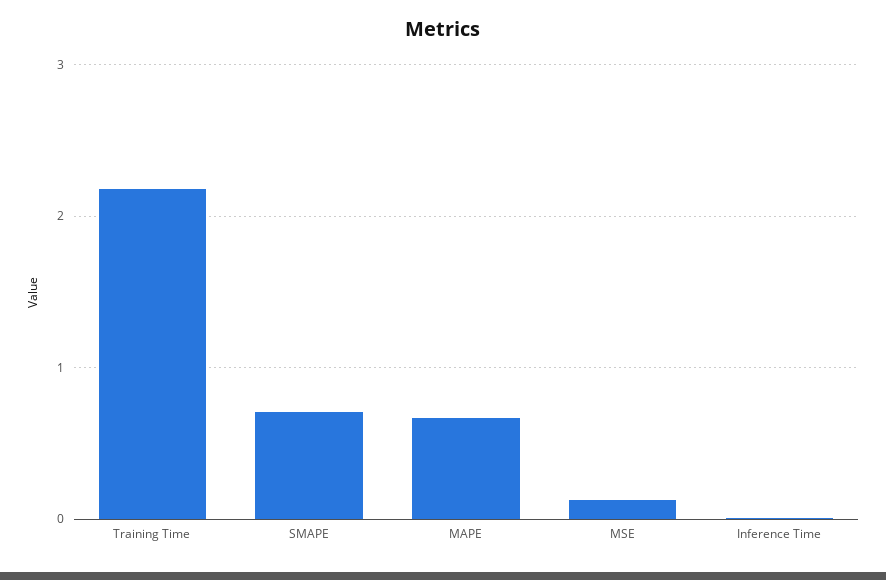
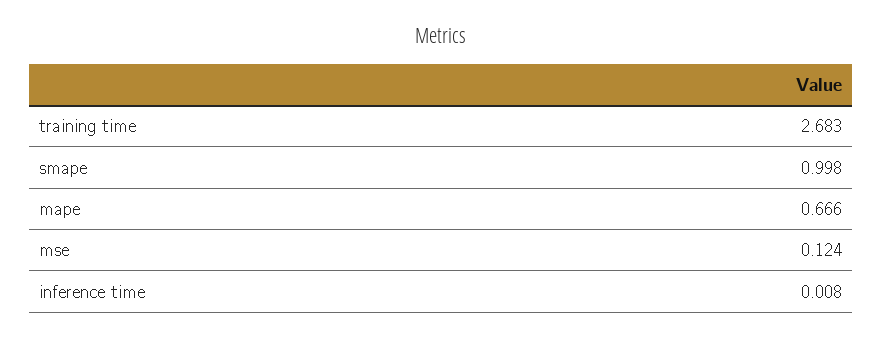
  {
-   "Training Time": 2.2,
+   "Training Time": 2.683,
-   "SMAPE": 0.7,
+   "SMAPE": 0.998,
    "MAPE": 0.666,
    "MSE": 0.124,
    "Inference Time": 0.008
  }

